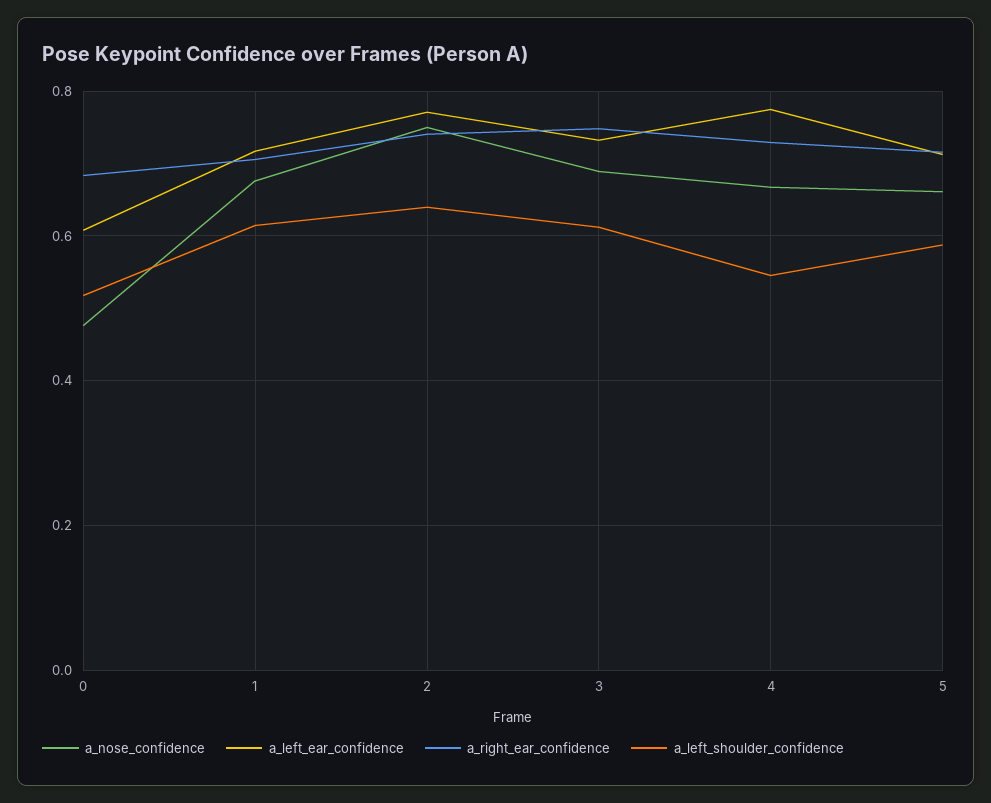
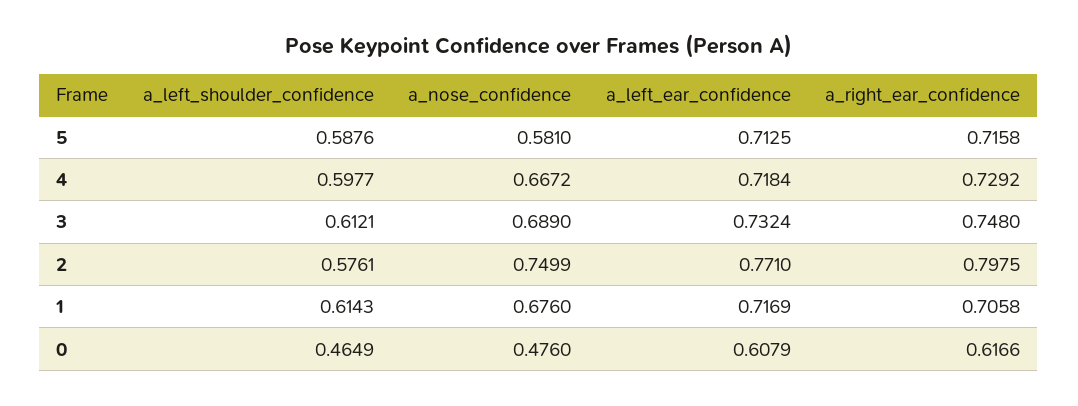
  {
    "a_nose_confidence": {
      "0": 0.476,
      "1": 0.676,
      "2": 0.7499,
      "3": 0.689,
      "4": 0.6672,
-     "5": 0.66
+     "5": 0.581
    },
    "a_left_ear_confidence": {
      "0": 0.6079,
      "1": 0.7169,
      "2": 0.771,
      "3": 0.7324,
-     "4": 0.78,
+     "4": 0.7184,
      "5": 0.7125
    },
    "a_right_ear_confidence": {
-     "0": 0.68,
+     "0": 0.6166,
      "1": 0.7058,
-     "2": 0.74,
+     "2": 0.7975,
      "3": 0.748,
      "4": 0.7292,
      "5": 0.7158
    },
    "a_left_shoulder_confidence": {
-     "0": 0.52,
+     "0": 0.4649,
      "1": 0.6143,
-     "2": 0.64,
+     "2": 0.5761,
      "3": 0.6121,
-     "4": 0.54,
+     "4": 0.5977,
      "5": 0.5876
    }
  }

